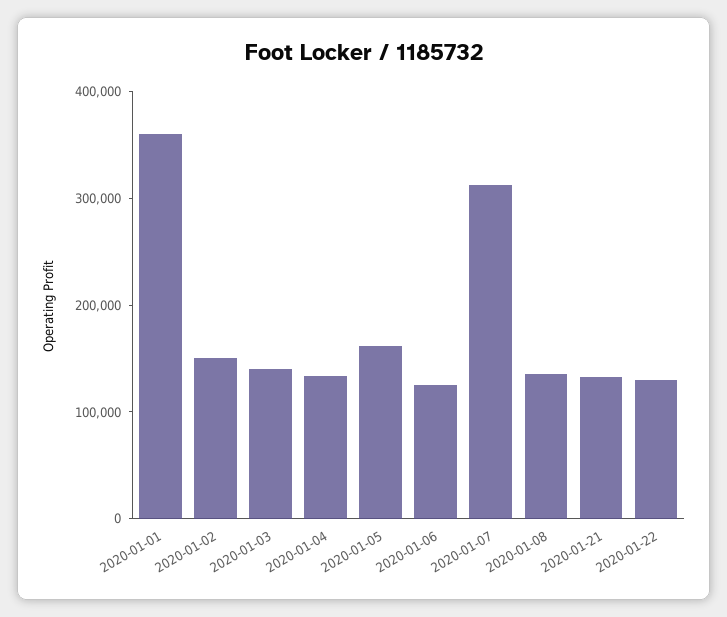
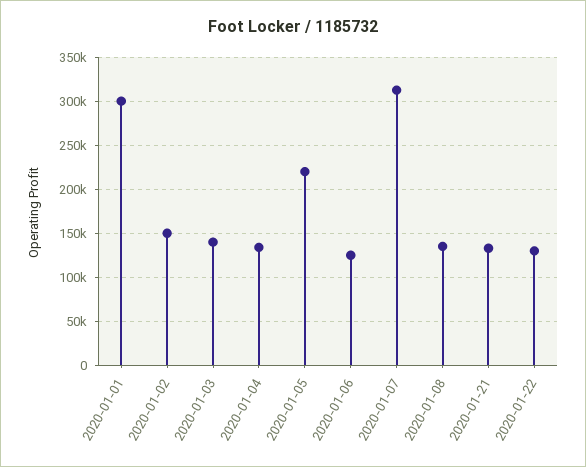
  {
-   "2020-01-01": 360000,
+   "2020-01-01": 300000,
    "2020-01-02": 150000,
    "2020-01-03": 140000,
    "2020-01-04": 130000,
-   "2020-01-05": 160000,
+   "2020-01-05": 220000,
    "2020-01-06": 130000,
    "2020-01-07": 310000,
    "2020-01-08": 140000,
    "2020-01-21": 130000,
    "2020-01-22": 130000
  }

